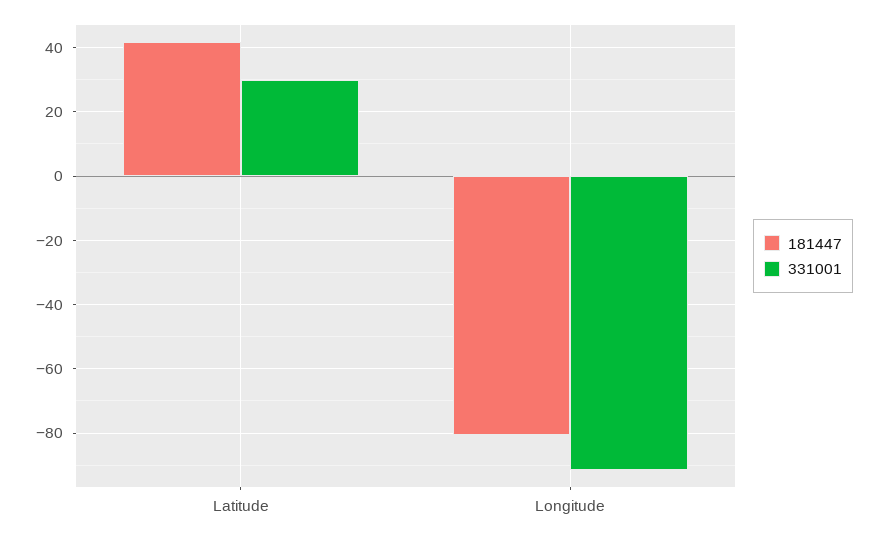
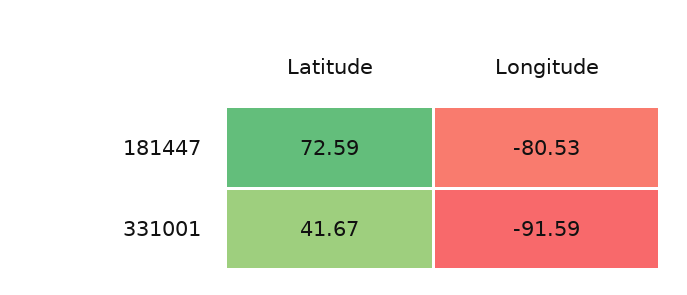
  {
    "181447": {
-     "Latitude": 42,
+     "Latitude": 72.59,
      "Longitude": -80.53
    },
    "331001": {
-     "Latitude": 30,
+     "Latitude": 41.67,
      "Longitude": -91.59
    }
  }

